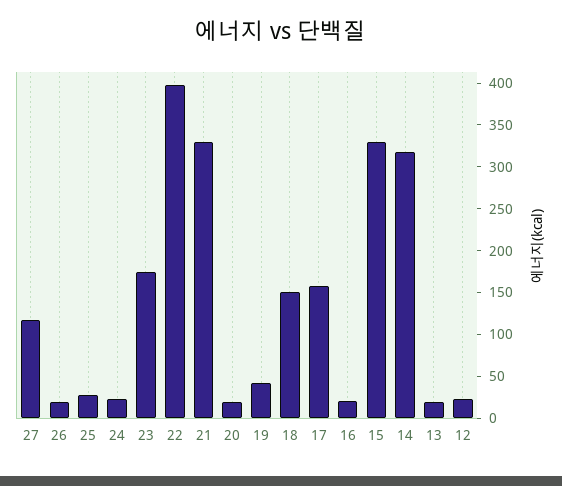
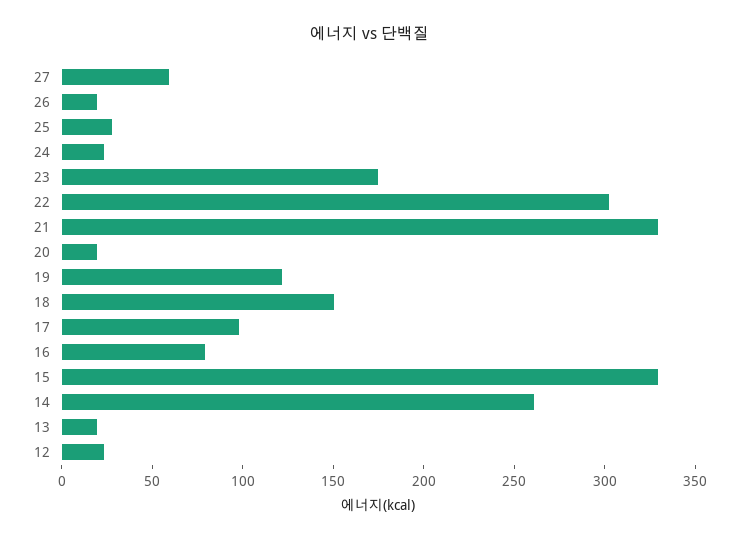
  {
-   "27": 120,
+   "27": 60,
    "26": 20,
    "25": 30,
    "24": 20,
    "23": 170,
-   "22": 400,
+   "22": 300,
    "21": 330,
    "20": 20,
-   "19": 40,
+   "19": 120,
    "18": 150,
-   "17": 160,
+   "17": 100,
-   "16": 20,
+   "16": 80,
    "15": 330,
-   "14": 320,
+   "14": 260,
    "13": 20,
    "12": 20
  }

